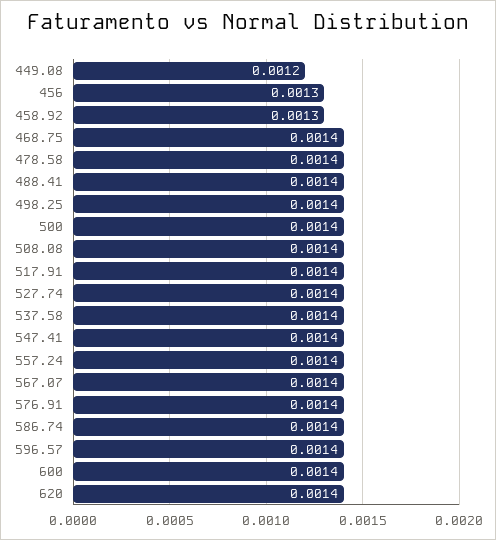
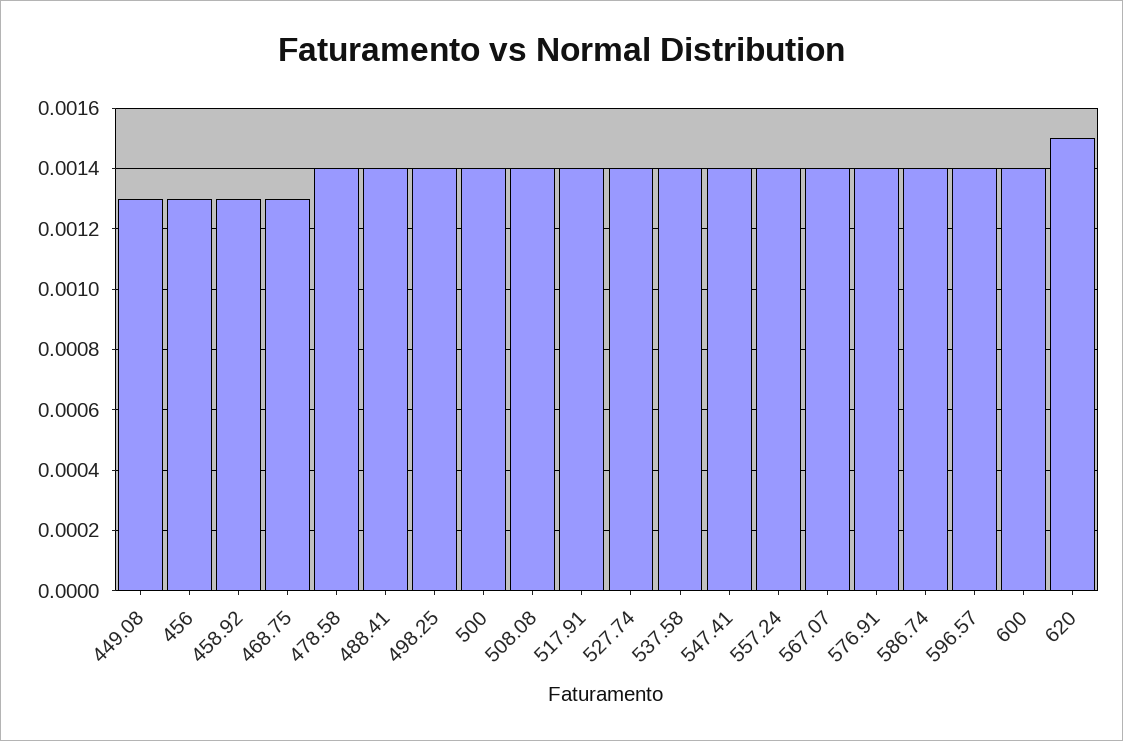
  {
-   "449.08": 0.0012,
+   "449.08": 0.0013,
    "456": 0.0013,
    "458.92": 0.0013,
-   "468.75": 0.0014,
+   "468.75": 0.0013,
    "478.58": 0.0014,
    "488.41": 0.0014,
    "498.25": 0.0014,
    "500": 0.0014,
    "508.08": 0.0014,
    "517.91": 0.0014,
    "527.74": 0.0014,
    "537.58": 0.0014,
    "547.41": 0.0014,
    "557.24": 0.0014,
    "567.07": 0.0014,
    "576.91": 0.0014,
    "586.74": 0.0014,
    "596.57": 0.0014,
    "600": 0.0014,
-   "620": 0.0014
+   "620": 0.0015
  }

